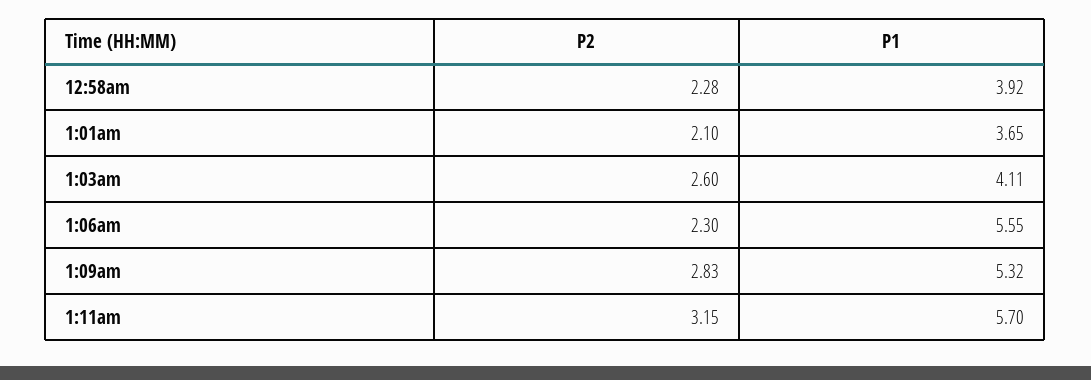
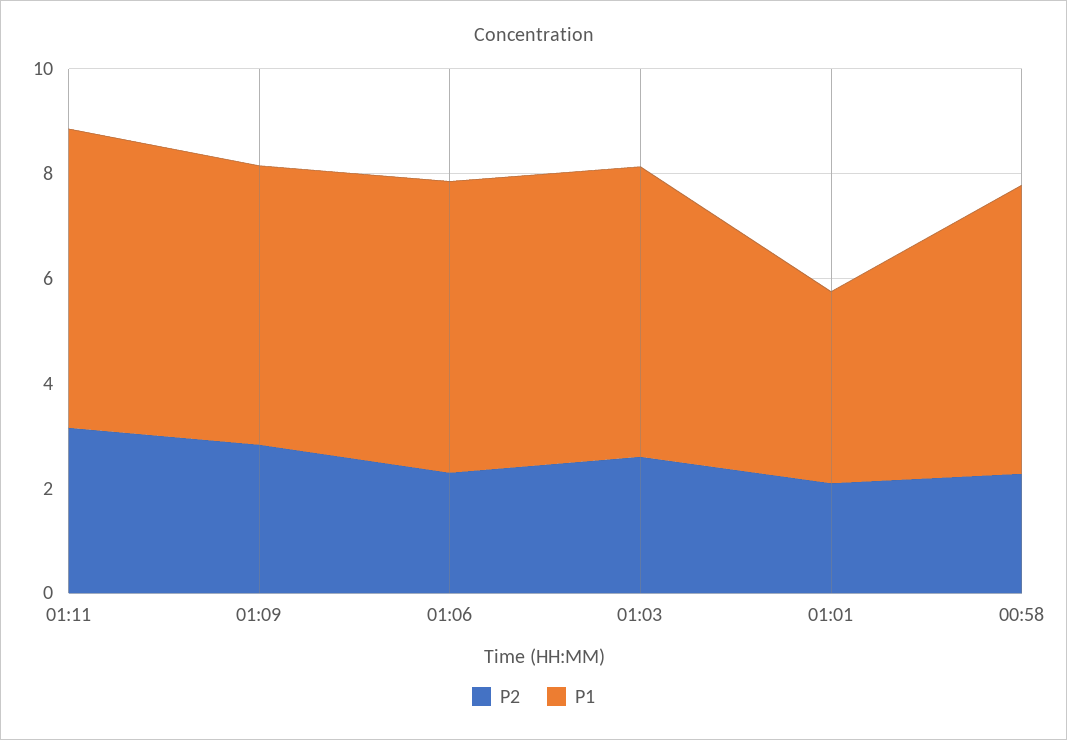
  {
    "P2": {
      "12:58am": 2.28,
      "1:01am": 2.1,
      "1:03am": 2.6,
      "1:06am": 2.3,
      "1:09am": 2.83,
      "1:11am": 3.15
    },
    "P1": {
-     "12:58am": 3.92,
+     "12:58am": 5.5,
      "1:01am": 3.65,
-     "1:03am": 4.11,
+     "1:03am": 5.5,
      "1:06am": 5.55,
      "1:09am": 5.32,
      "1:11am": 5.7
    }
  }

